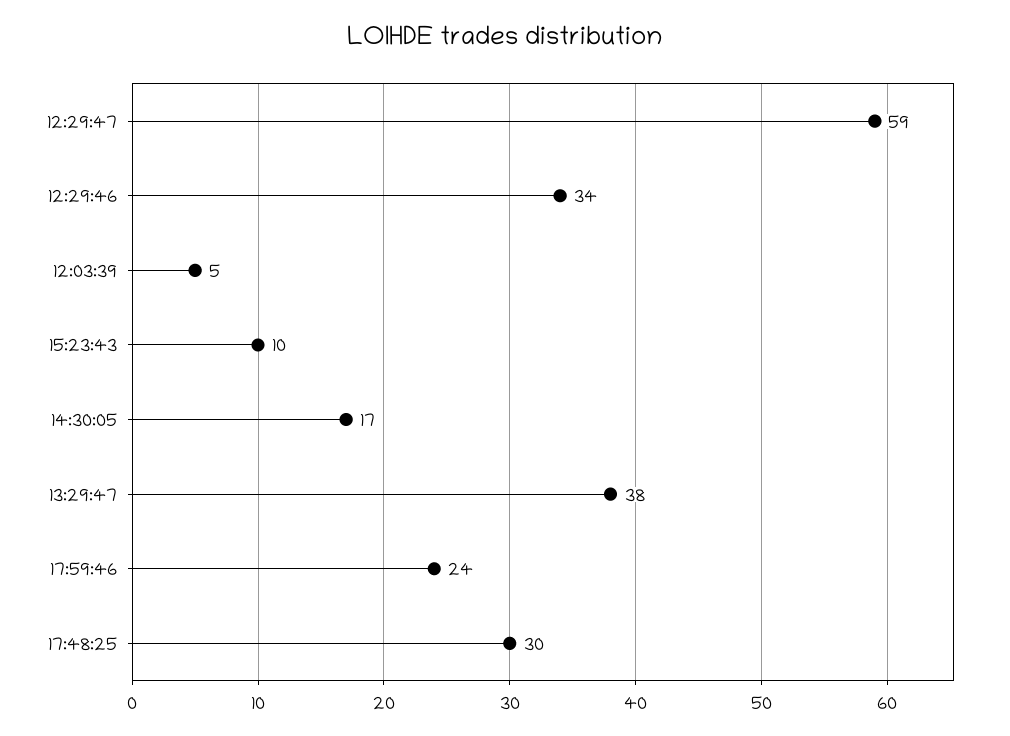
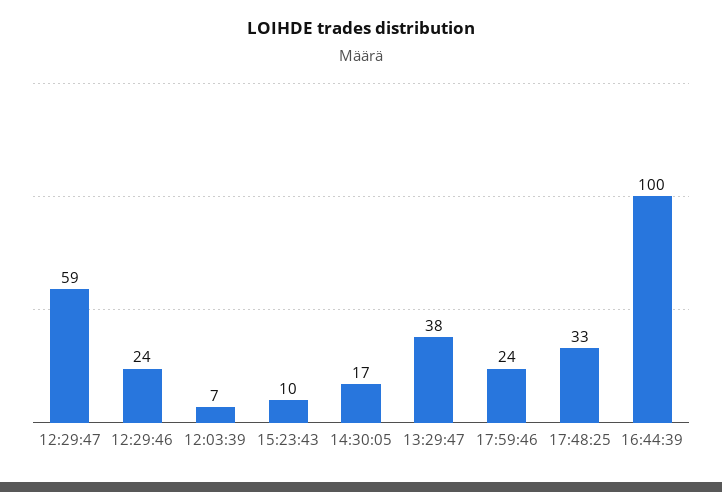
  {
    "12:29:47": 59,
-   "12:29:46": 34,
+   "12:29:46": 24,
-   "12:03:39": 5,
+   "12:03:39": 7,
    "15:23:43": 10,
    "14:30:05": 17,
    "13:29:47": 38,
    "17:59:46": 24,
-   "17:48:25": 30
+   "17:48:25": 33,
+   "16:44:39": 100
  }

